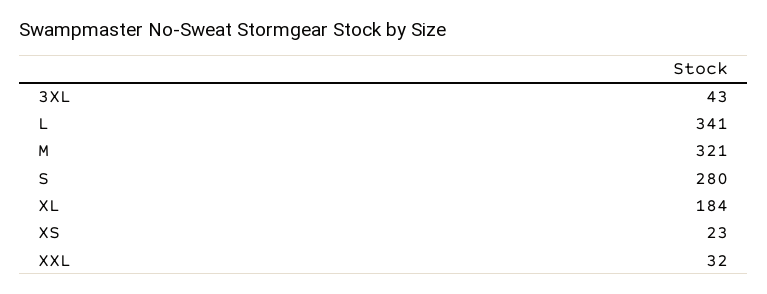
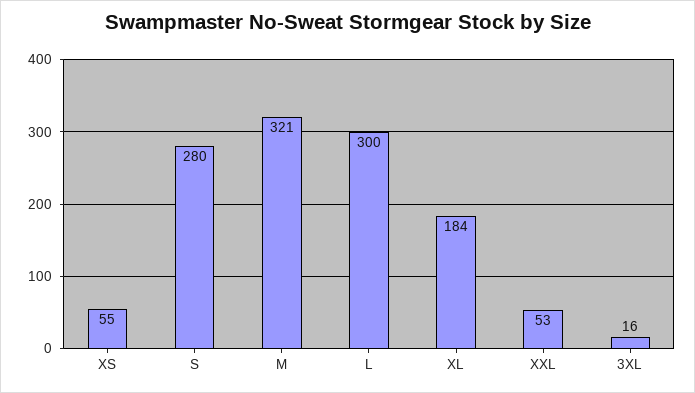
  {
-   "3XL": 43,
+   "3XL": 16,
-   "L": 341,
+   "L": 300,
    "M": 321,
    "S": 280,
    "XL": 184,
-   "XS": 23,
+   "XS": 55,
-   "XXL": 32
+   "XXL": 53
  }

